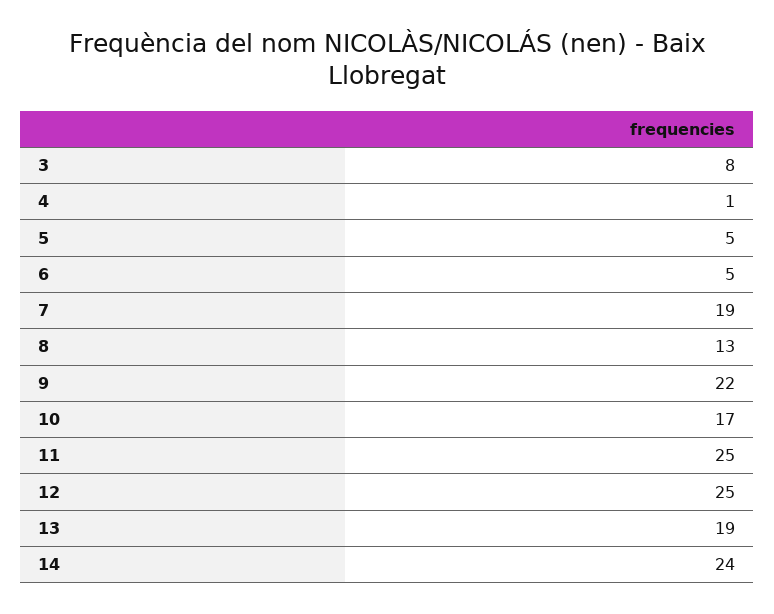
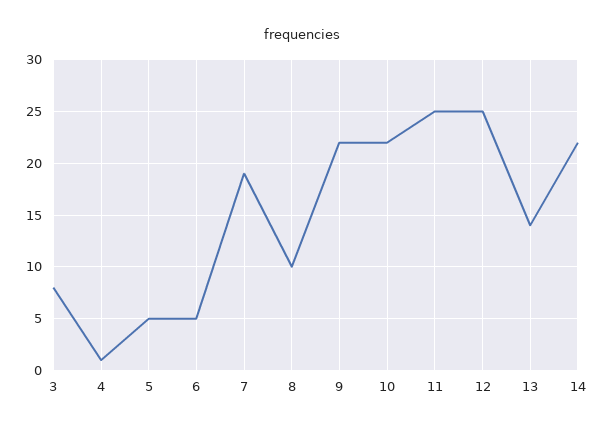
  {
    "3": 8,
    "4": 1,
    "5": 5,
    "6": 5,
    "7": 19,
-   "8": 13,
+   "8": 10,
    "9": 22,
-   "10": 17,
+   "10": 22,
    "11": 25,
    "12": 25,
-   "13": 19,
+   "13": 14,
-   "14": 24
+   "14": 22
  }

